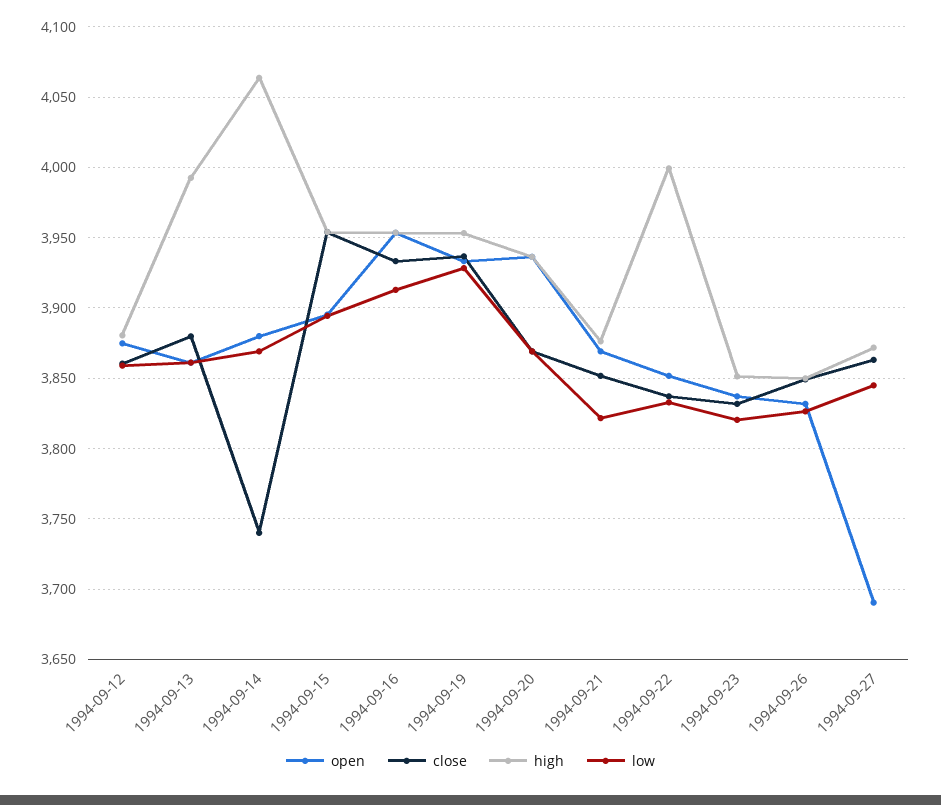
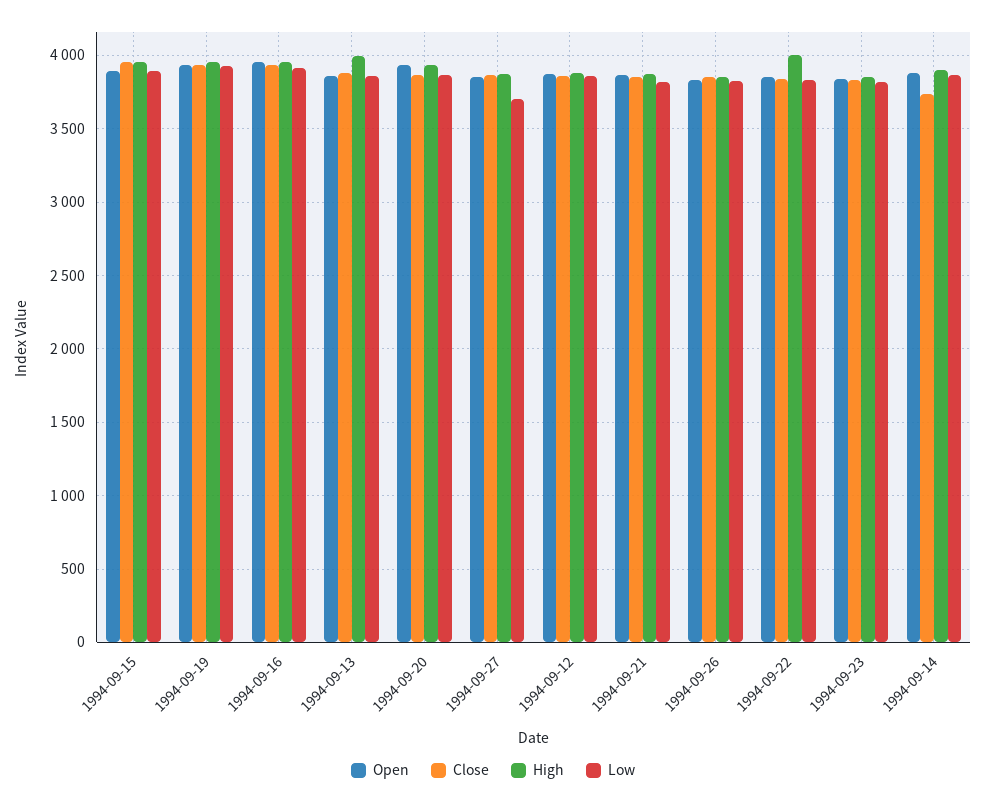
  {
    "open": {
      "1994-09-12": 3875,
      "1994-09-13": 3860,
      "1994-09-14": 3880,
      "1994-09-15": 3895,
      "1994-09-16": 3955,
      "1994-09-19": 3935,
      "1994-09-20": 3935,
      "1994-09-21": 3870,
      "1994-09-22": 3850,
      "1994-09-23": 3835,
      "1994-09-26": 3830,
-     "1994-09-27": 3690
+     "1994-09-27": 3850
    },
    "close": {
      "1994-09-12": 3860,
      "1994-09-13": 3880,
      "1994-09-14": 3740,
      "1994-09-15": 3955,
      "1994-09-16": 3935,
      "1994-09-19": 3935,
      "1994-09-20": 3870,
      "1994-09-21": 3850,
      "1994-09-22": 3835,
      "1994-09-23": 3830,
      "1994-09-26": 3850,
      "1994-09-27": 3865
    },
    "high": {
      "1994-09-12": 3880,
      "1994-09-13": 3995,
-     "1994-09-14": 4065,
+     "1994-09-14": 3900,
      "1994-09-15": 3955,
      "1994-09-16": 3955,
      "1994-09-19": 3955,
      "1994-09-20": 3935,
      "1994-09-21": 3875,
      "1994-09-22": 4000,
      "1994-09-23": 3850,
      "1994-09-26": 3850,
      "1994-09-27": 3870
    },
    "low": {
      "1994-09-12": 3860,
      "1994-09-13": 3860,
      "1994-09-14": 3870,
      "1994-09-15": 3895,
      "1994-09-16": 3915,
      "1994-09-19": 3930,
      "1994-09-20": 3870,
      "1994-09-21": 3820,
      "1994-09-22": 3835,
      "1994-09-23": 3820,
      "1994-09-26": 3825,
-     "1994-09-27": 3845
+     "1994-09-27": 3700
    }
  }

